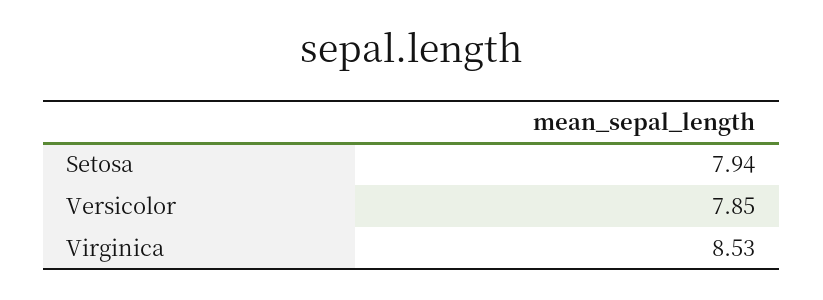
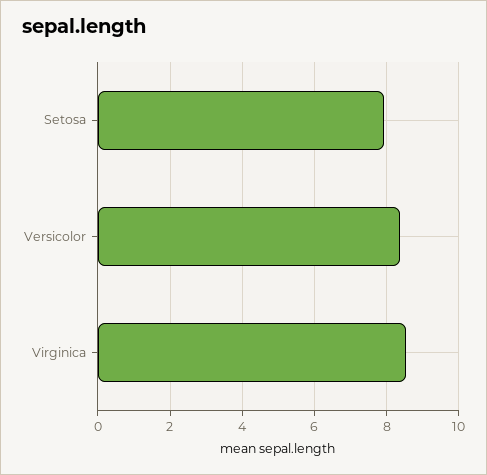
  {
    "Setosa": 7.94,
-   "Versicolor": 7.85,
+   "Versicolor": 8.4,
    "Virginica": 8.53
  }

